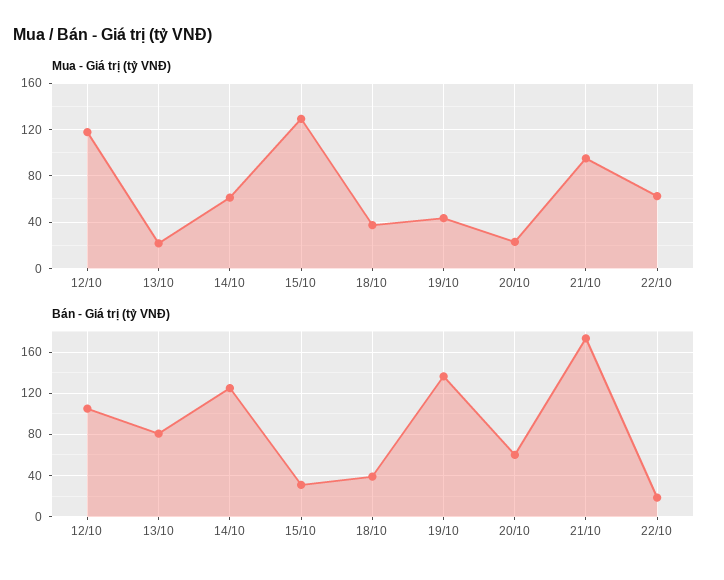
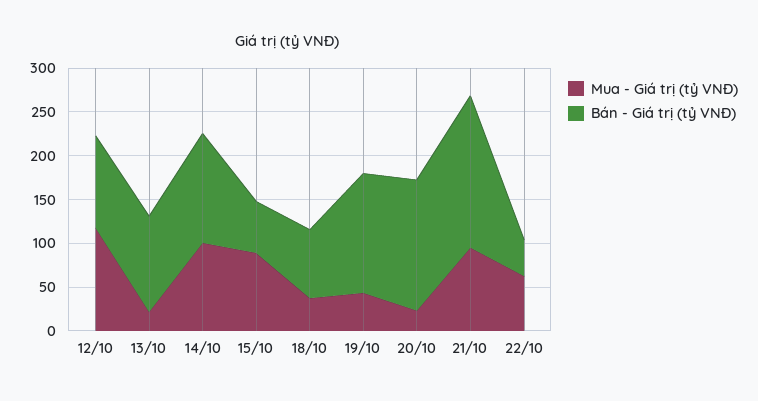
  {
    "Mua - Giá trị (tỷ VNĐ)": {
      "12/10": 120,
      "13/10": 20,
-     "14/10": 60,
+     "14/10": 100,
-     "15/10": 130,
+     "15/10": 90,
      "18/10": 40,
      "19/10": 40,
      "20/10": 20,
      "21/10": 100,
      "22/10": 60
    },
    "Bán - Giá trị (tỷ VNĐ)": {
      "12/10": 110,
-     "13/10": 80,
+     "13/10": 110,
      "14/10": 130,
-     "15/10": 30,
+     "15/10": 60,
-     "18/10": 40,
+     "18/10": 80,
      "19/10": 140,
-     "20/10": 60,
+     "20/10": 150,
      "21/10": 170,
-     "22/10": 20
+     "22/10": 40
    }
  }

